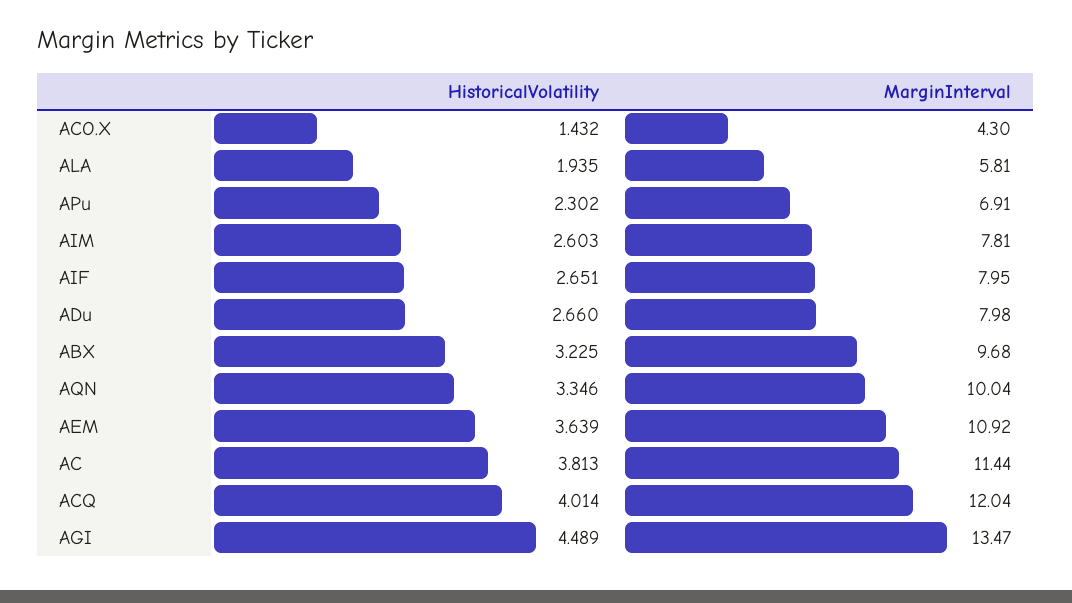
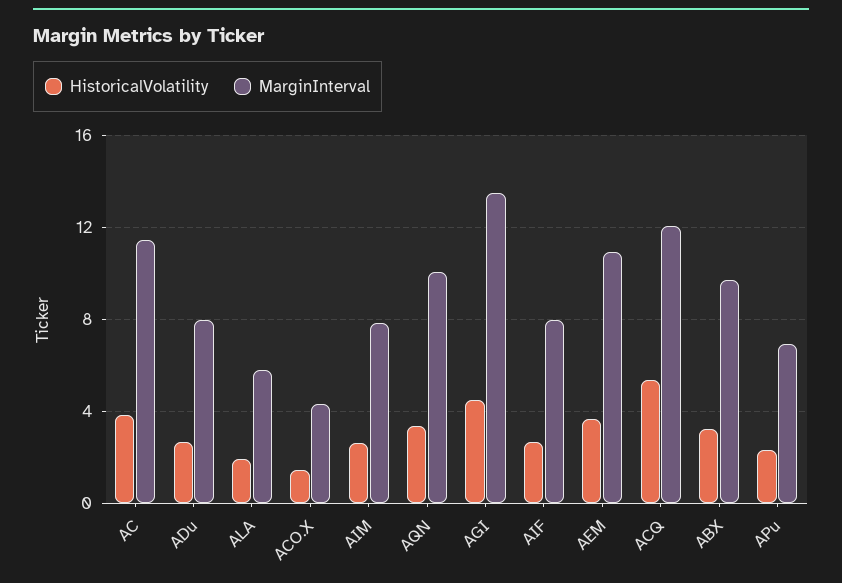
  {
    "HistoricalVolatility": {
      "ACO.X": 1.432,
      "ALA": 1.935,
      "APu": 2.302,
      "AIM": 2.603,
      "AIF": 2.651,
      "ADu": 2.66,
      "ABX": 3.225,
      "AQN": 3.346,
      "AEM": 3.639,
      "AC": 3.813,
-     "ACQ": 4.014,
+     "ACQ": 5.5,
      "AGI": 4.489
    },
    "MarginInterval": {
      "ACO.X": 4.3,
      "ALA": 5.81,
      "APu": 6.91,
      "AIM": 7.81,
      "AIF": 7.95,
      "ADu": 7.98,
      "ABX": 9.68,
      "AQN": 10.04,
      "AEM": 10.92,
      "AC": 11.44,
      "ACQ": 12.04,
      "AGI": 13.47
    }
  }

